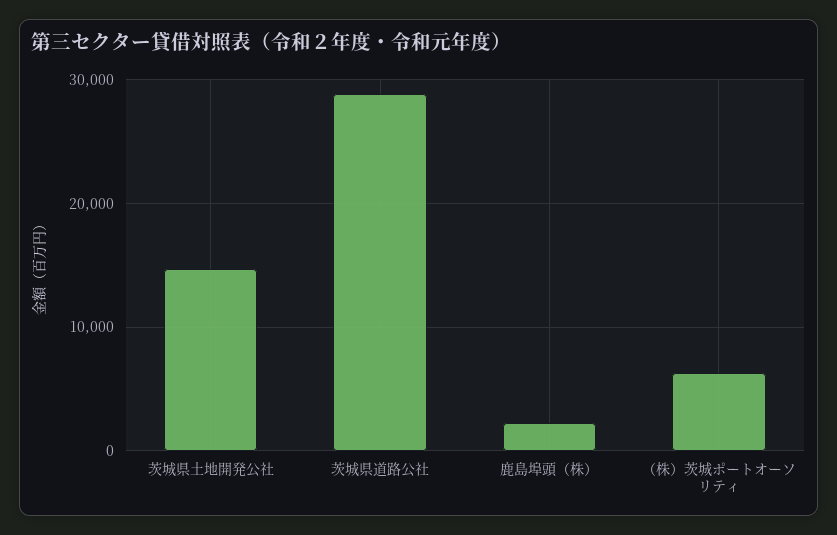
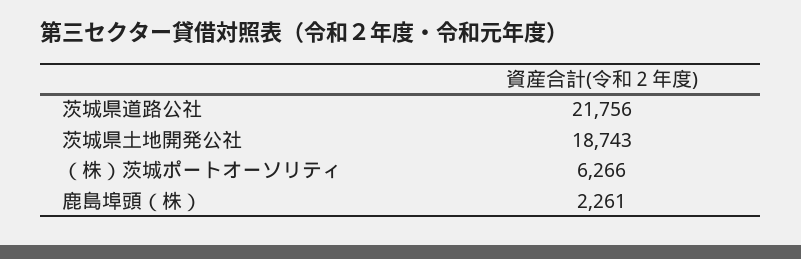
  {
-   "茨城県土地開発公社": 15000,
+   "茨城県土地開発公社": 18743,
-   "茨城県道路公社": 29000,
+   "茨城県道路公社": 21756,
    "鹿島埠頭（株）": 2261,
    "（株）茨城ポートオーソリティ": 6266
  }

